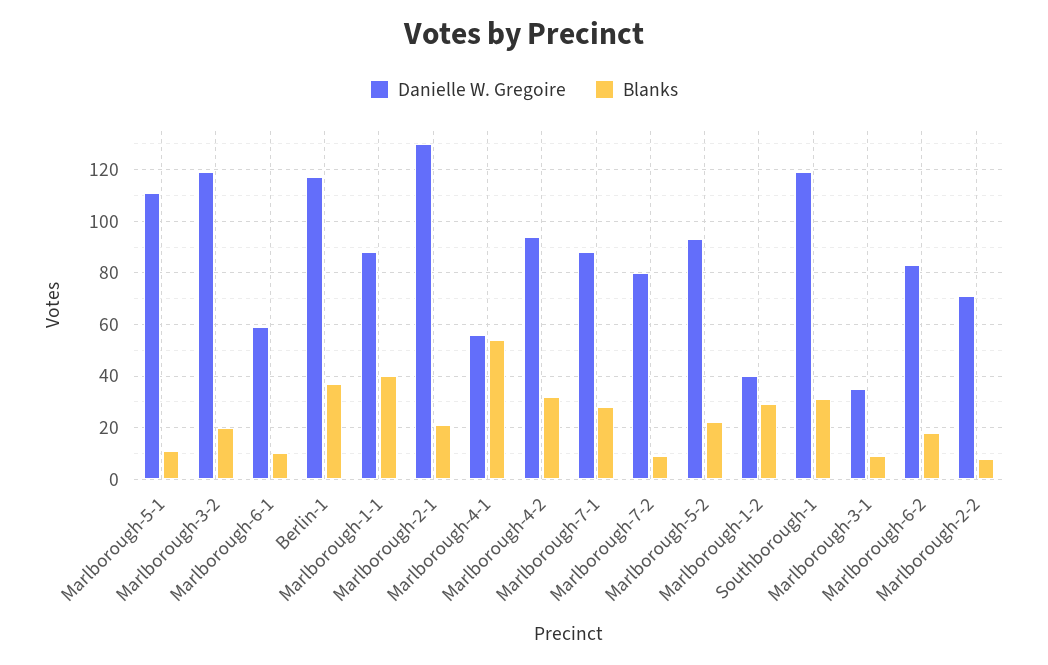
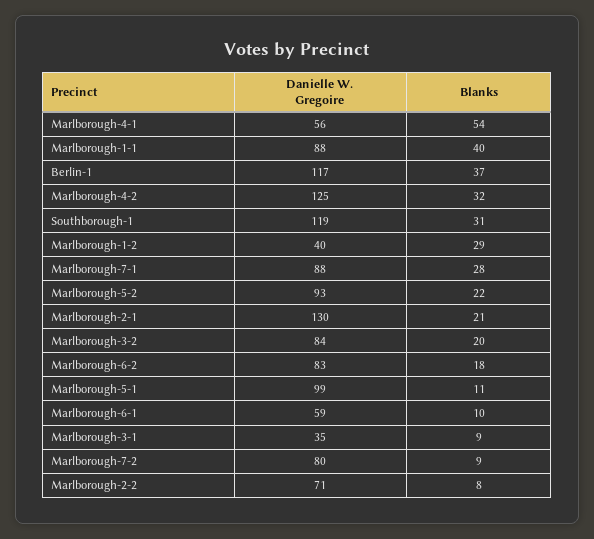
  {
    "Danielle W. Gregoire": {
-     "Marlborough-5-1": 110,
+     "Marlborough-5-1": 99,
-     "Marlborough-3-2": 120,
+     "Marlborough-3-2": 84,
      "Marlborough-6-1": 59,
      "Berlin-1": 117,
      "Marlborough-1-1": 88,
      "Marlborough-2-1": 130,
      "Marlborough-4-1": 56,
-     "Marlborough-4-2": 95,
+     "Marlborough-4-2": 125,
      "Marlborough-7-1": 88,
      "Marlborough-7-2": 80,
      "Marlborough-5-2": 93,
      "Marlborough-1-2": 40,
      "Southborough-1": 119,
      "Marlborough-3-1": 35,
      "Marlborough-6-2": 83,
      "Marlborough-2-2": 71
    },
    "Blanks": {
      "Marlborough-5-1": 11,
      "Marlborough-3-2": 20,
      "Marlborough-6-1": 10,
      "Berlin-1": 37,
      "Marlborough-1-1": 40,
      "Marlborough-2-1": 21,
      "Marlborough-4-1": 54,
      "Marlborough-4-2": 32,
      "Marlborough-7-1": 28,
      "Marlborough-7-2": 9,
      "Marlborough-5-2": 22,
      "Marlborough-1-2": 29,
      "Southborough-1": 31,
      "Marlborough-3-1": 9,
      "Marlborough-6-2": 18,
      "Marlborough-2-2": 8
    }
  }

